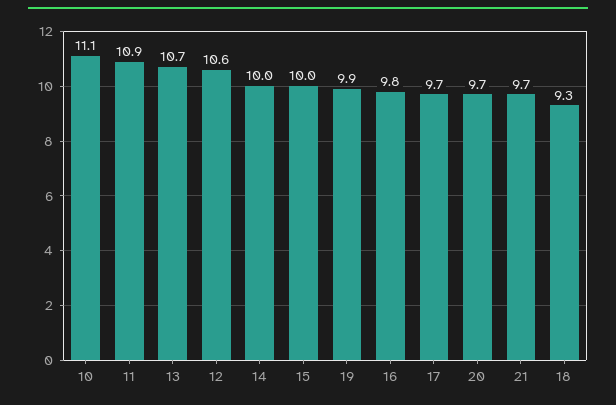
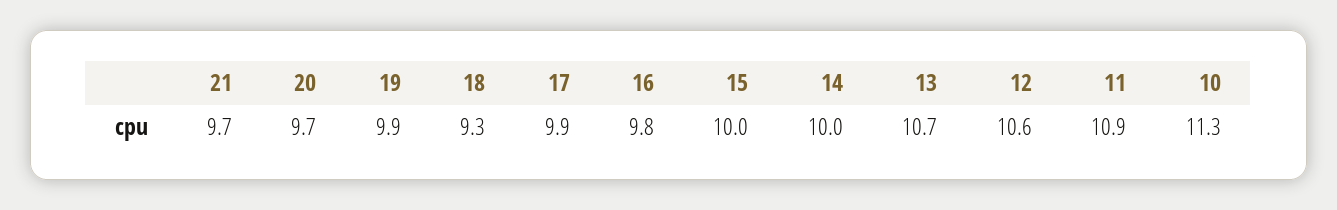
  {
-   "10": 11.1,
+   "10": 11.3,
    "11": 10.9,
    "13": 10.7,
    "12": 10.6,
    "14": 10,
    "15": 10,
    "19": 9.9,
    "16": 9.8,
-   "17": 9.7,
+   "17": 9.9,
    "20": 9.7,
    "21": 9.7,
    "18": 9.3
  }

